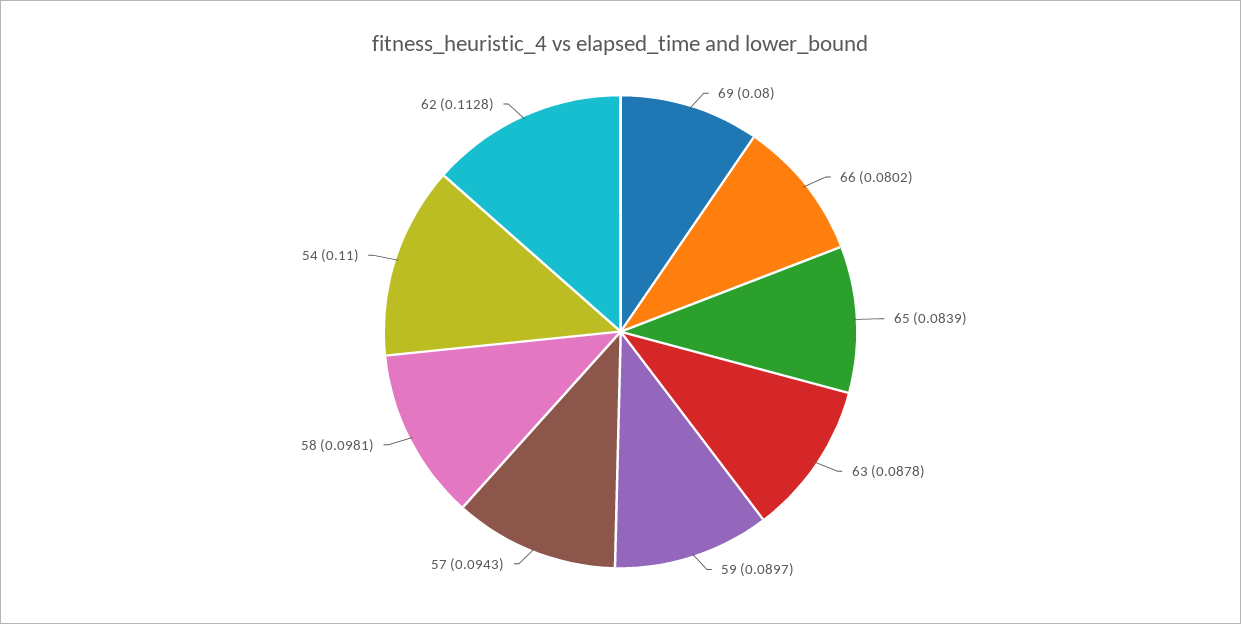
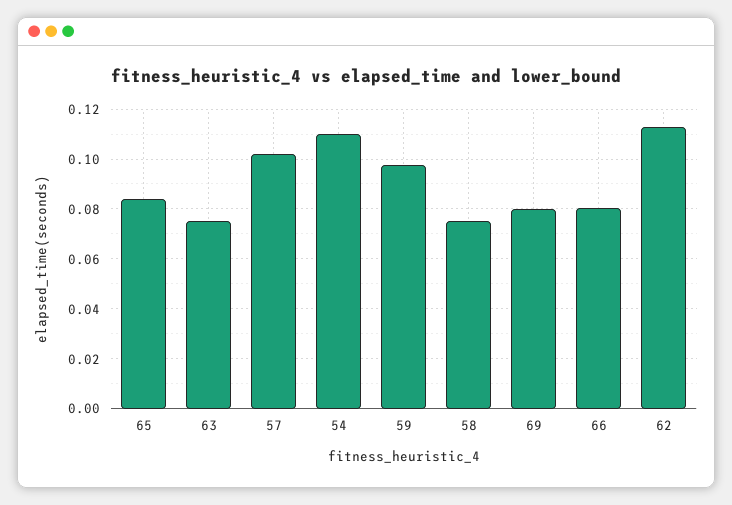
  {
    "69": 0.08,
    "66": 0.0802,
    "65": 0.0839,
-   "63": 0.0878,
+   "63": 0.075,
-   "59": 0.0897,
+   "59": 0.0975,
-   "57": 0.0943,
+   "57": 0.1025,
-   "58": 0.0981,
+   "58": 0.075,
    "54": 0.11,
    "62": 0.1128
  }

